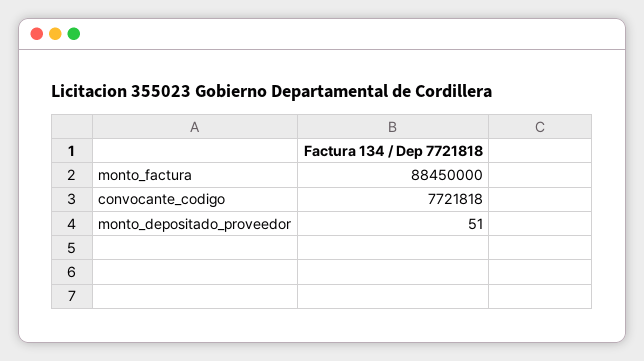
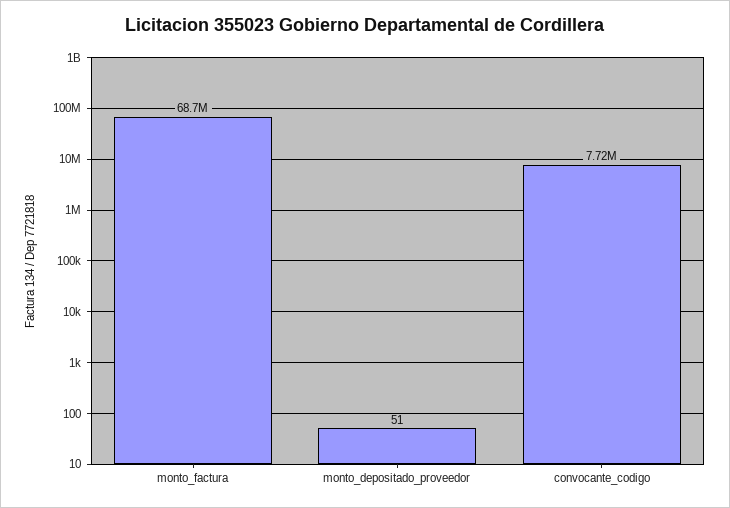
  {
-   "monto_factura": 88450000,
+   "monto_factura": 68700000,
    "convocante_codigo": 7721818,
    "monto_depositado_proveedor": 51
  }

